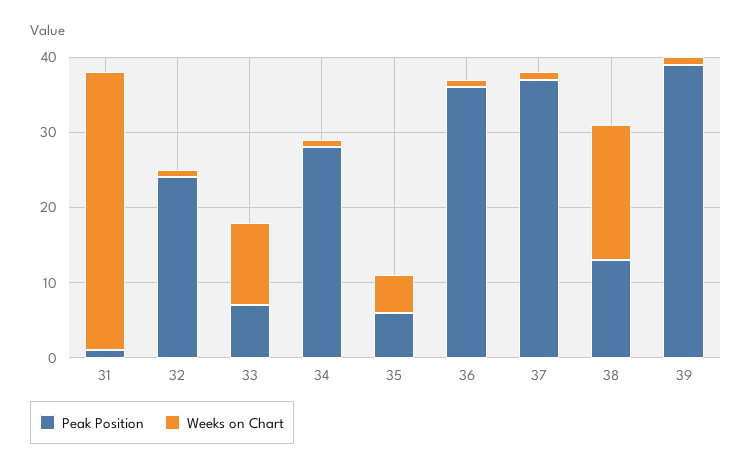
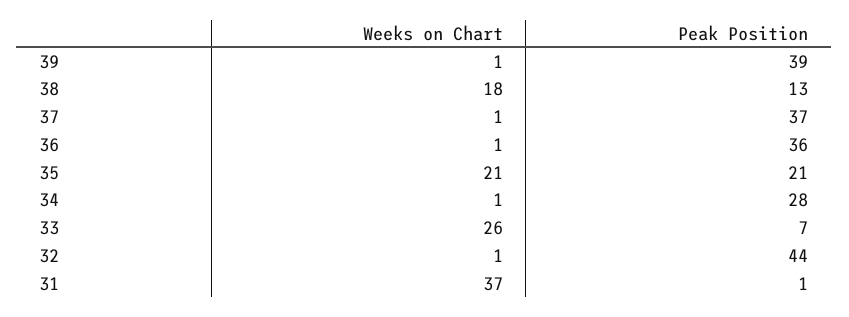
  {
    "Peak Position": {
      "31": 1,
-     "32": 25,
+     "32": 44,
      "33": 7,
      "34": 28,
-     "35": 5,
+     "35": 21,
      "36": 36,
      "37": 37,
      "38": 13,
      "39": 39
    },
    "Weeks on Chart": {
      "31": 37,
      "32": 1,
-     "33": 10,
+     "33": 26,
      "34": 1,
-     "35": 5,
+     "35": 21,
      "36": 1,
      "37": 1,
      "38": 18,
      "39": 1
    }
  }

